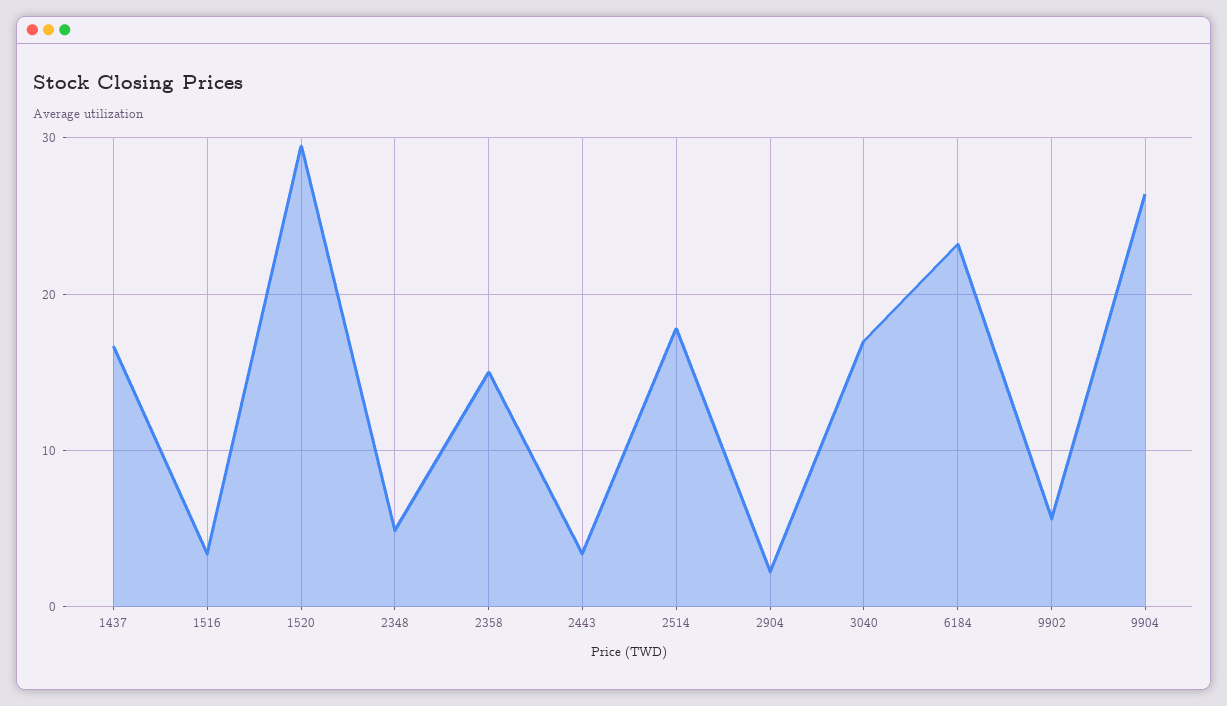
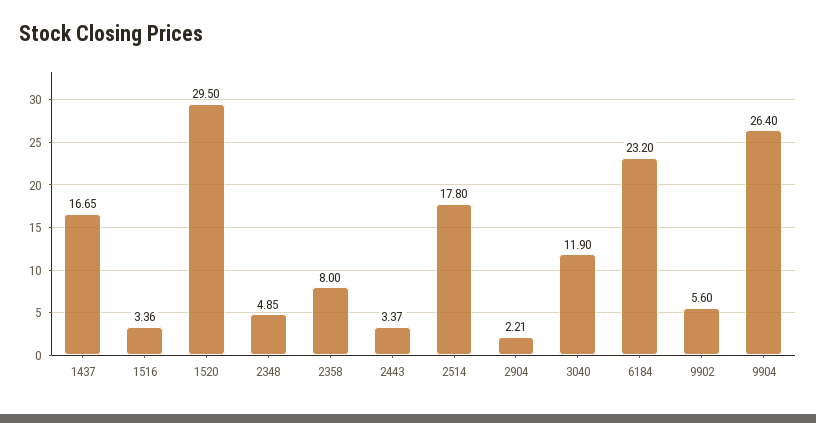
  {
    "1437": 16.65,
    "1516": 3.36,
    "1520": 29.5,
    "2348": 4.85,
-   "2358": 15,
+   "2358": 8,
    "2443": 3.37,
    "2514": 17.8,
    "2904": 2.21,
-   "3040": 17,
+   "3040": 11.9,
    "6184": 23.2,
    "9902": 5.6,
    "9904": 26.4
  }

